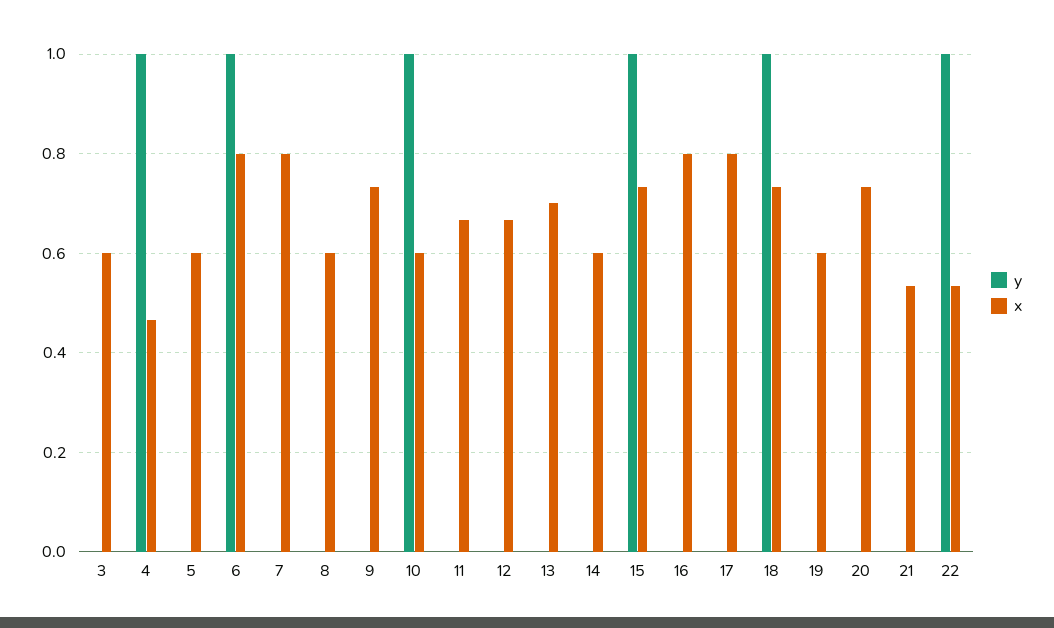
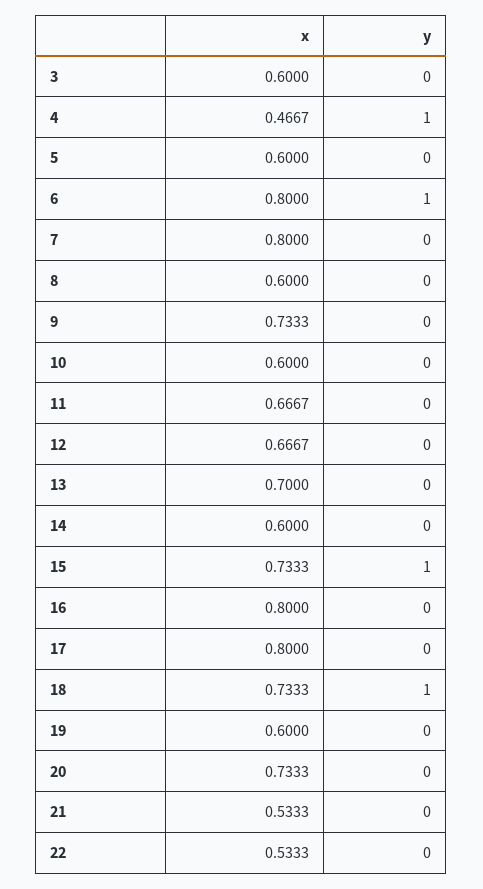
  {
    "y": {
      "3": 0,
      "4": 1,
      "5": 0,
      "6": 1,
      "7": 0,
      "8": 0,
      "9": 0,
-     "10": 1,
+     "10": 0,
      "11": 0,
      "12": 0,
      "13": 0,
      "14": 0,
      "15": 1,
      "16": 0,
      "17": 0,
      "18": 1,
      "19": 0,
      "20": 0,
      "21": 0,
-     "22": 1
+     "22": 0
    },
    "x": {
      "3": 0.6,
      "4": 0.4667,
      "5": 0.6,
      "6": 0.8,
      "7": 0.8,
      "8": 0.6,
      "9": 0.7333,
      "10": 0.6,
      "11": 0.6667,
      "12": 0.6667,
      "13": 0.7,
      "14": 0.6,
      "15": 0.7333,
      "16": 0.8,
      "17": 0.8,
      "18": 0.7333,
      "19": 0.6,
      "20": 0.7333,
      "21": 0.5333,
      "22": 0.5333
    }
  }

